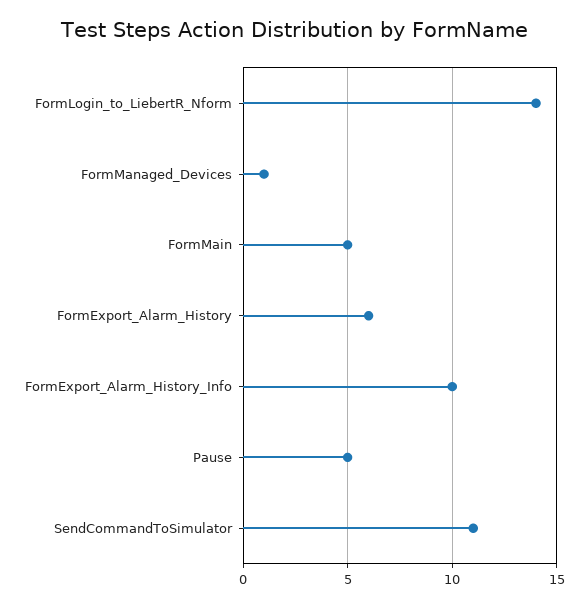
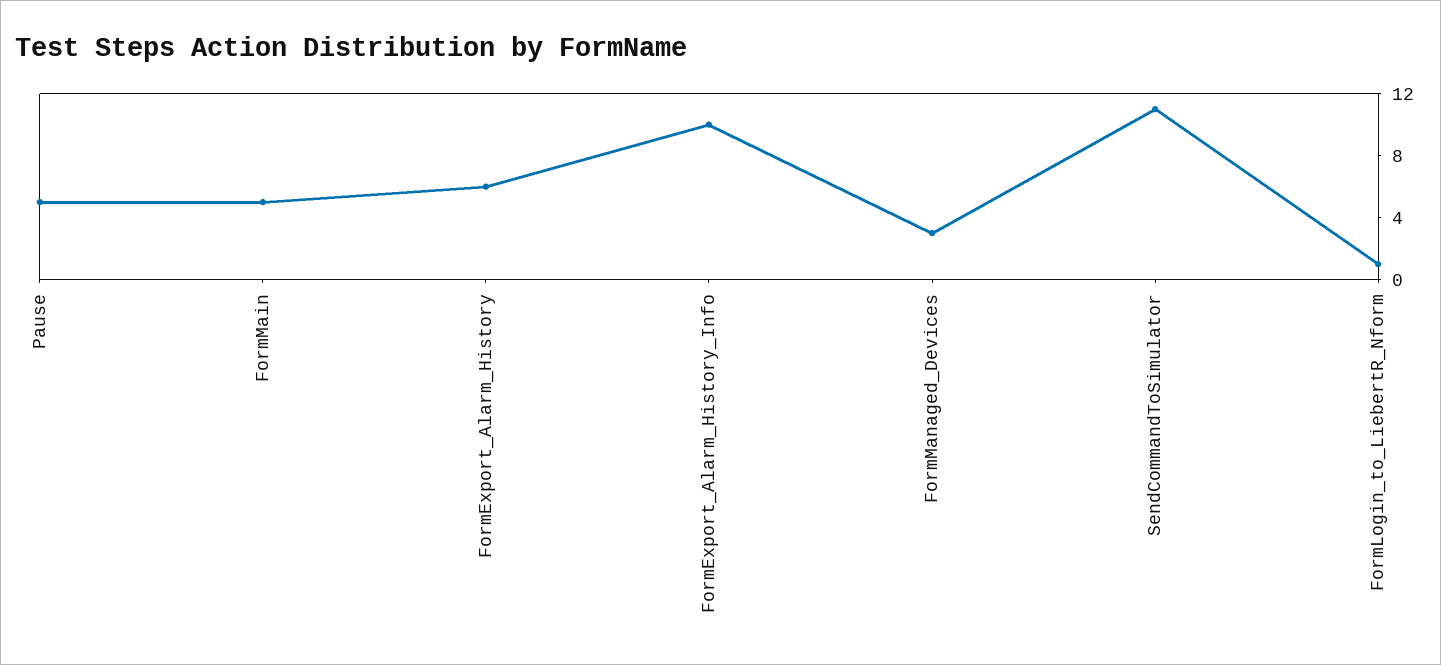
  {
-   "FormLogin_to_LiebertR_Nform": 14,
+   "FormLogin_to_LiebertR_Nform": 1,
-   "FormManaged_Devices": 1,
+   "FormManaged_Devices": 3,
    "FormMain": 5,
    "FormExport_Alarm_History": 6,
    "FormExport_Alarm_History_Info": 10,
    "Pause": 5,
    "SendCommandToSimulator": 11
  }

